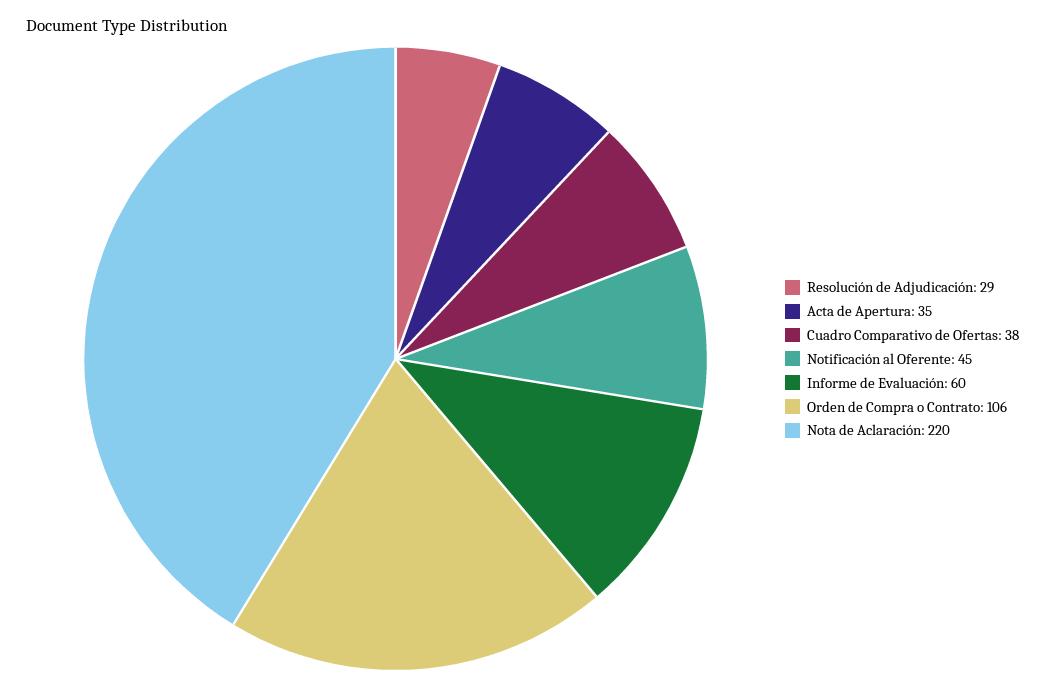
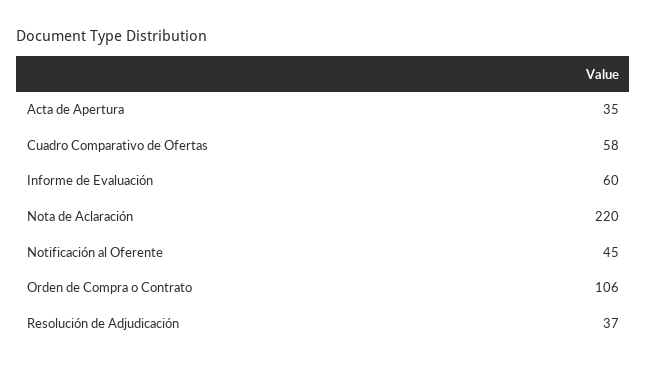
  {
-   "Resolución de Adjudicación": 29,
+   "Resolución de Adjudicación": 37,
    "Acta de Apertura": 35,
-   "Cuadro Comparativo de Ofertas": 38,
+   "Cuadro Comparativo de Ofertas": 58,
    "Notificación al Oferente": 45,
    "Informe de Evaluación": 60,
    "Orden de Compra o Contrato": 106,
    "Nota de Aclaración": 220
  }

